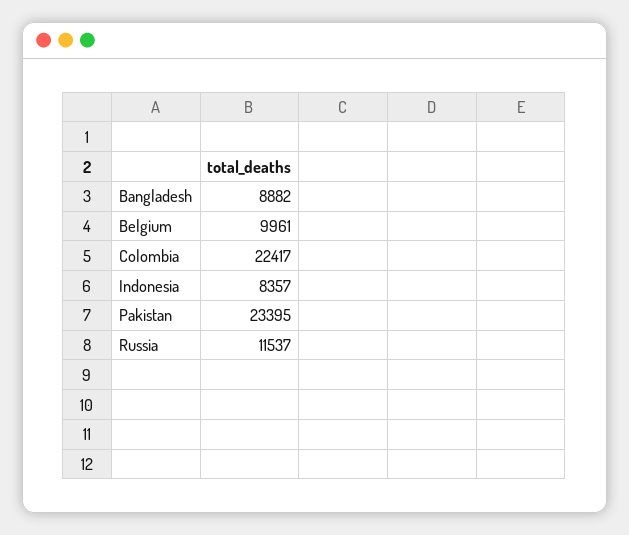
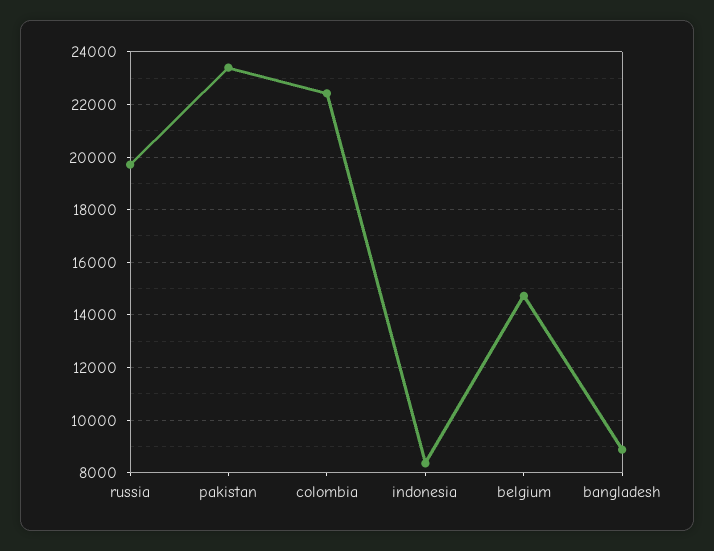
  {
    "Bangladesh": 8882,
-   "Belgium": 9961,
+   "Belgium": 14750,
    "Colombia": 22417,
    "Indonesia": 8357,
    "Pakistan": 23395,
-   "Russia": 11537
+   "Russia": 19750
  }

